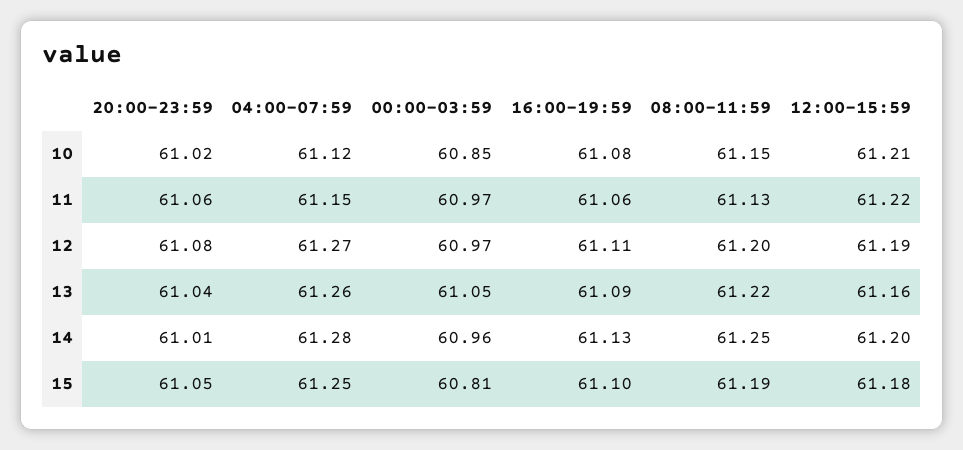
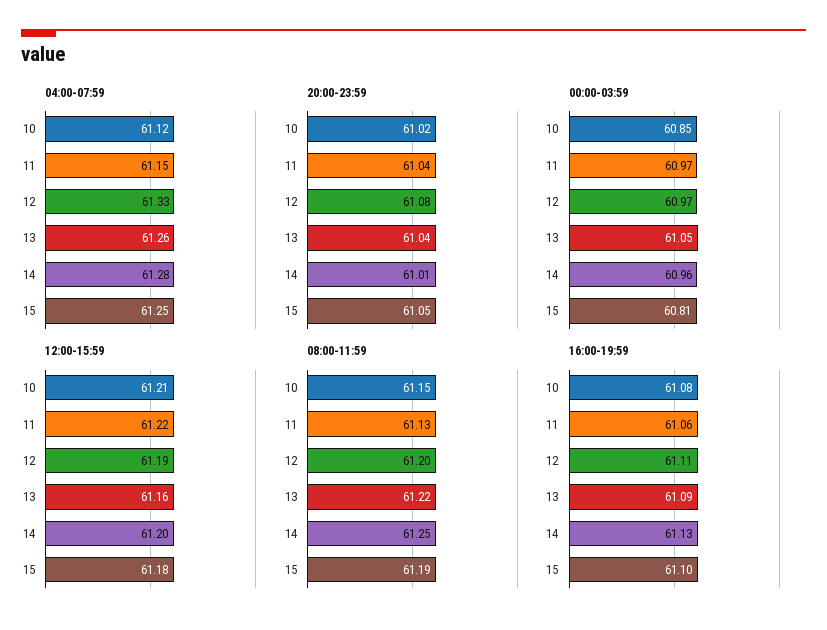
  {
    "20:00-23:59": {
      "10": 61.02,
-     "11": 61.06,
+     "11": 61.04,
      "12": 61.08,
      "13": 61.04,
      "14": 61.01,
      "15": 61.05
    },
    "04:00-07:59": {
      "10": 61.12,
      "11": 61.15,
-     "12": 61.27,
+     "12": 61.33,
      "13": 61.26,
      "14": 61.28,
      "15": 61.25
    },
    "00:00-03:59": {
      "10": 60.85,
      "11": 60.97,
      "12": 60.97,
      "13": 61.05,
      "14": 60.96,
      "15": 60.81
    },
    "16:00-19:59": {
      "10": 61.08,
      "11": 61.06,
      "12": 61.11,
      "13": 61.09,
      "14": 61.13,
      "15": 61.1
    },
    "08:00-11:59": {
      "10": 61.15,
      "11": 61.13,
      "12": 61.2,
      "13": 61.22,
      "14": 61.25,
      "15": 61.19
    },
    "12:00-15:59": {
      "10": 61.21,
      "11": 61.22,
      "12": 61.19,
      "13": 61.16,
      "14": 61.2,
      "15": 61.18
    }
  }

